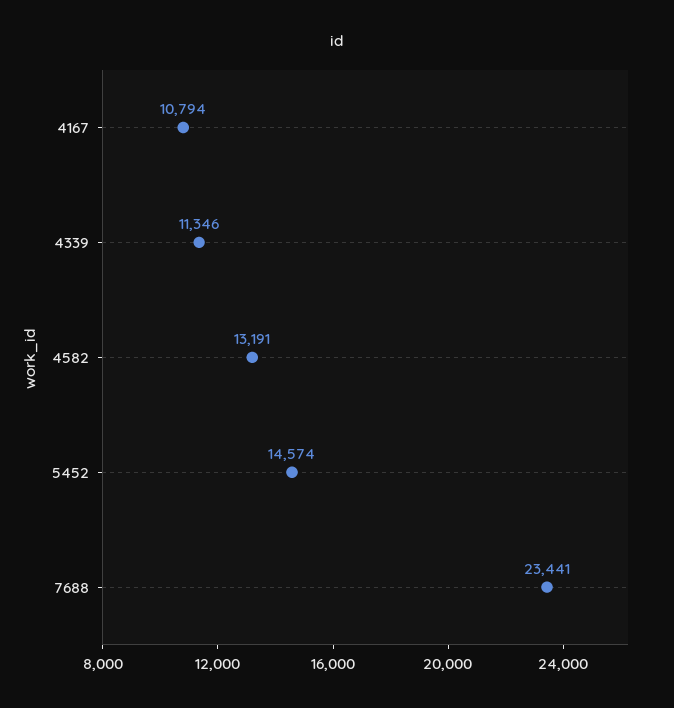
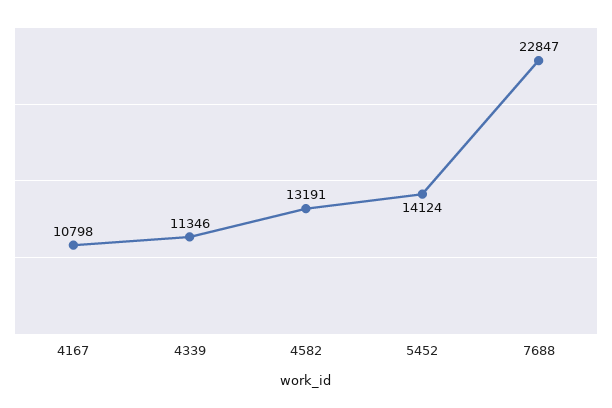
  {
-   "4167": 10794,
+   "4167": 10798,
    "4339": 11346,
    "4582": 13191,
-   "5452": 14574,
+   "5452": 14124,
-   "7688": 23441
+   "7688": 22847
  }

